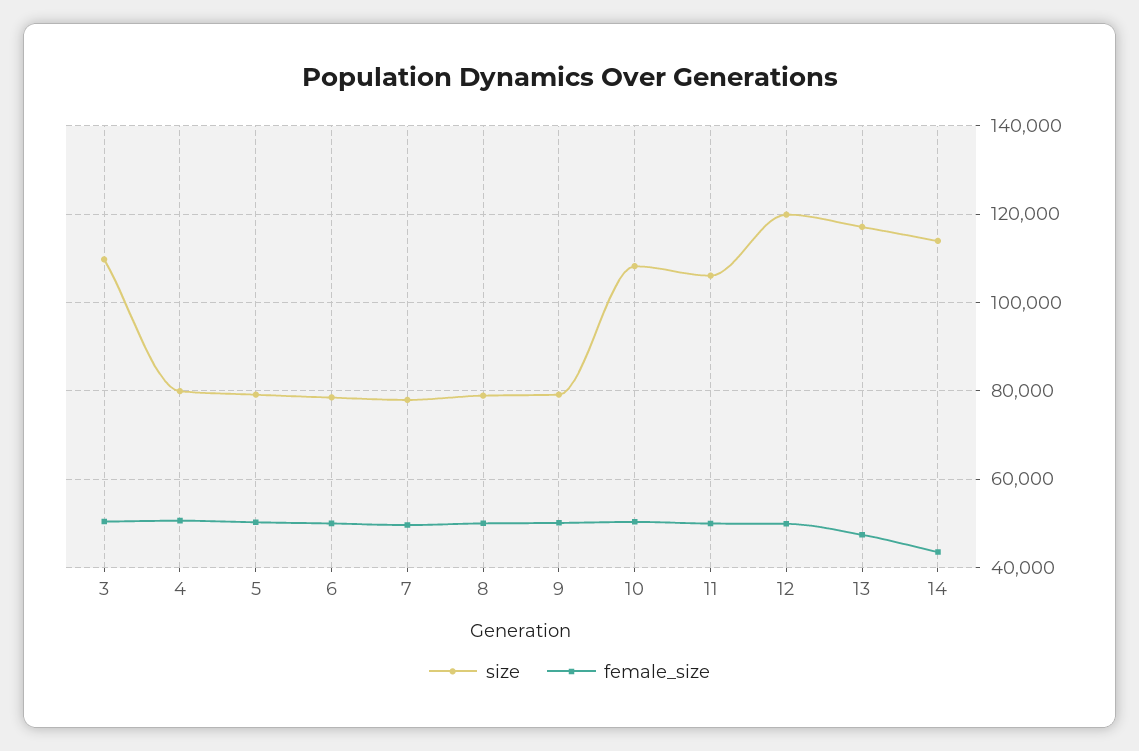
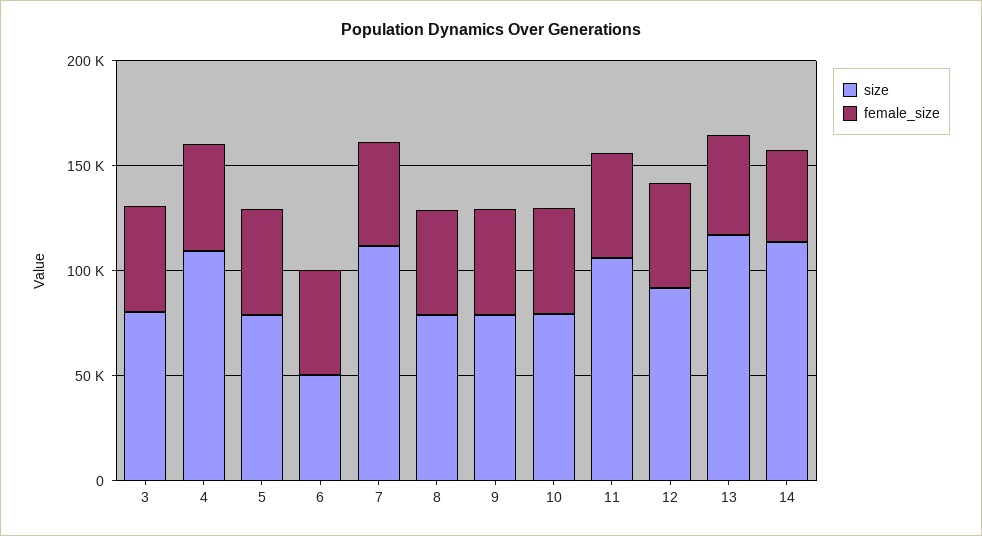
  {
    "size": {
-     "3": 110000,
+     "3": 80000,
-     "4": 80000,
+     "4": 110000,
      "5": 80000,
-     "6": 78000,
+     "6": 50000,
-     "7": 78000,
+     "7": 110000,
      "8": 78000,
      "9": 80000,
-     "10": 108000,
+     "10": 80000,
      "11": 106000,
-     "12": 120000,
+     "12": 90000,
      "13": 118000,
      "14": 114000
    },
    "female_size": {
      "3": 50000,
      "4": 50000,
      "5": 50000,
      "6": 50000,
      "7": 50000,
      "8": 50000,
      "9": 50000,
      "10": 50000,
      "11": 50000,
      "12": 50000,
      "13": 48000,
      "14": 44000
    }
  }

